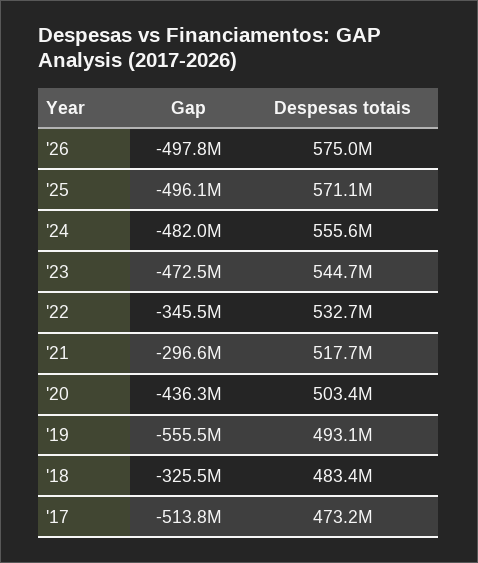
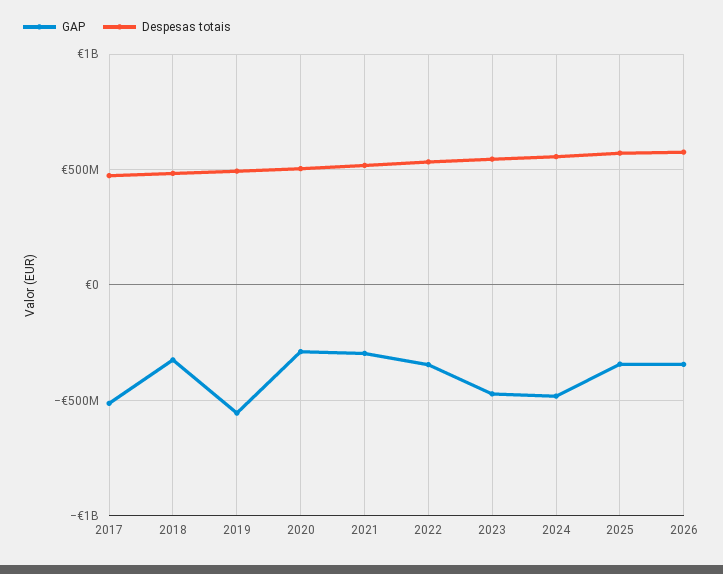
  {
    "Gap": {
-     "'26": -497800000,
+     "'26": -350000000,
-     "'25": -496100000,
+     "'25": -350000000,
      "'24": -482000000,
      "'23": -472500000,
      "'22": -345500000,
      "'21": -296600000,
-     "'20": -436300000,
+     "'20": -300000000,
      "'19": -555500000,
      "'18": -325500000,
      "'17": -513800000
    },
    "Despesas totais": {
      "'26": 575000000,
      "'25": 571100000,
      "'24": 555600000,
      "'23": 544700000,
      "'22": 532700000,
      "'21": 517700000,
      "'20": 503400000,
      "'19": 493100000,
      "'18": 483400000,
      "'17": 473200000
    }
  }

